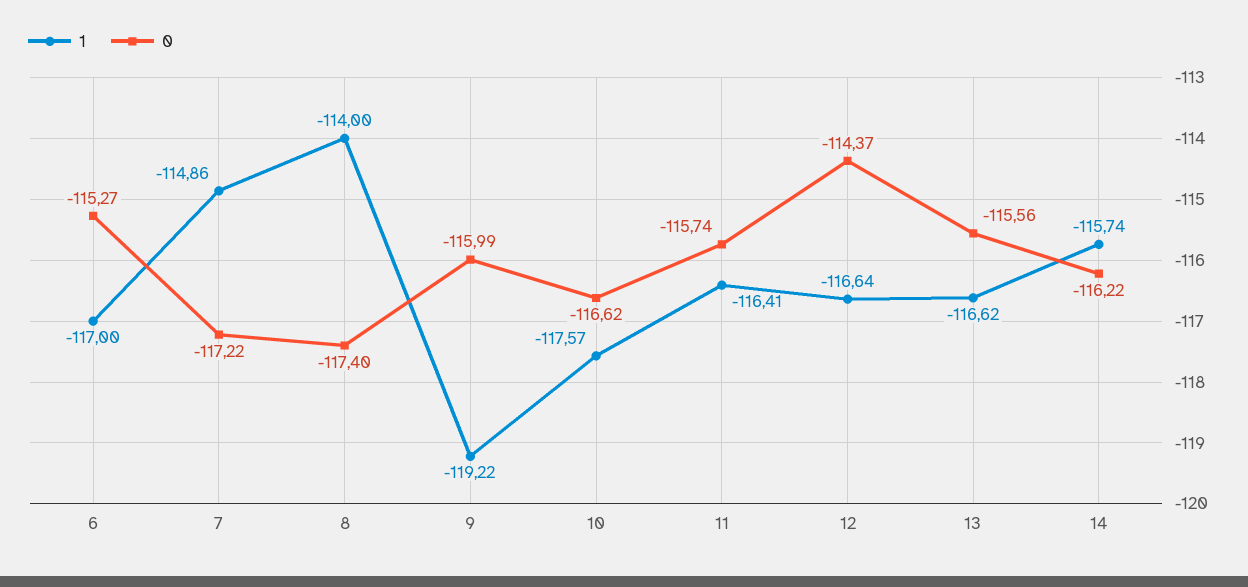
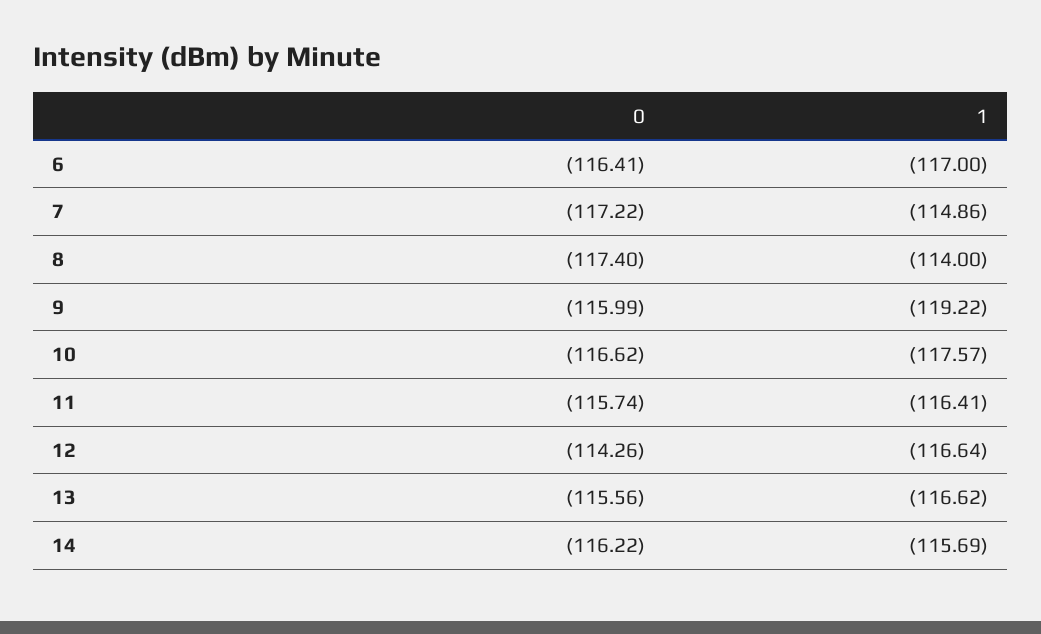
  {
    "1": {
      "6": -117,
      "7": -114.86,
      "8": -114,
      "9": -119.22,
      "10": -117.57,
      "11": -116.41,
      "12": -116.64,
      "13": -116.62,
-     "14": -115.74
+     "14": -115.69
    },
    "0": {
-     "6": -115.27,
+     "6": -116.41,
      "7": -117.22,
      "8": -117.4,
      "9": -115.99,
      "10": -116.62,
      "11": -115.74,
-     "12": -114.37,
+     "12": -114.26,
      "13": -115.56,
      "14": -116.22
    }
  }

